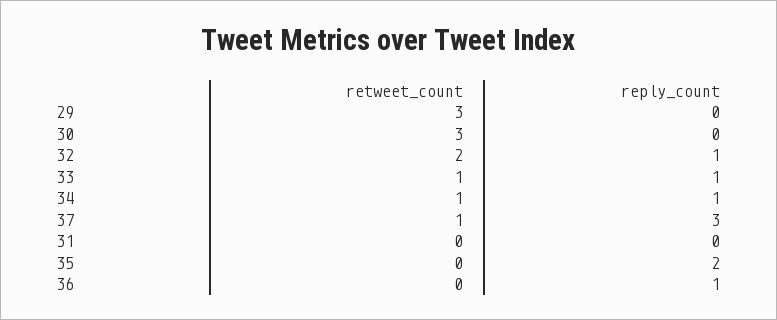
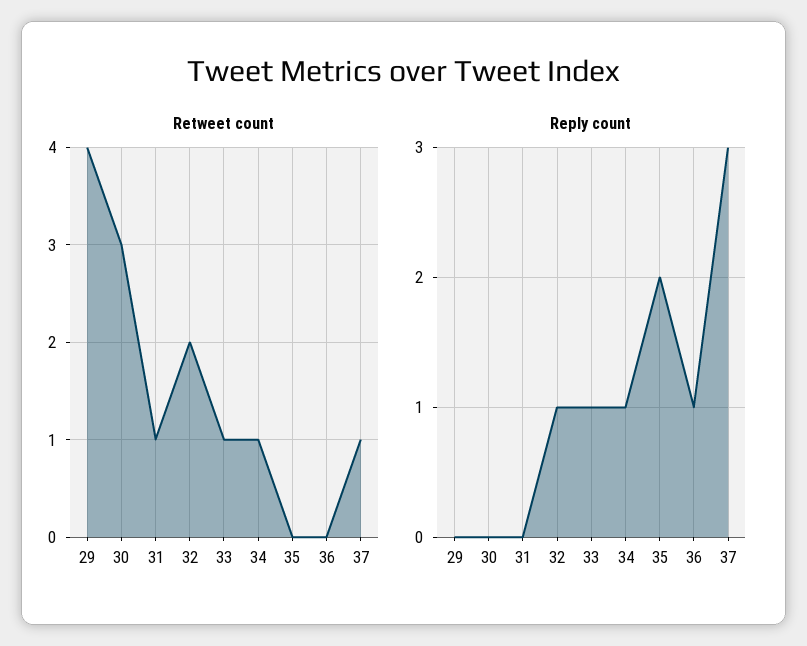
  {
    "retweet_count": {
-     "29": 3,
+     "29": 4,
      "30": 3,
      "32": 2,
      "33": 1,
      "34": 1,
      "37": 1,
-     "31": 0,
+     "31": 1,
      "35": 0,
      "36": 0
    },
    "reply_count": {
      "29": 0,
      "30": 0,
      "32": 1,
      "33": 1,
      "34": 1,
      "37": 3,
      "31": 0,
      "35": 2,
      "36": 1
    }
  }

